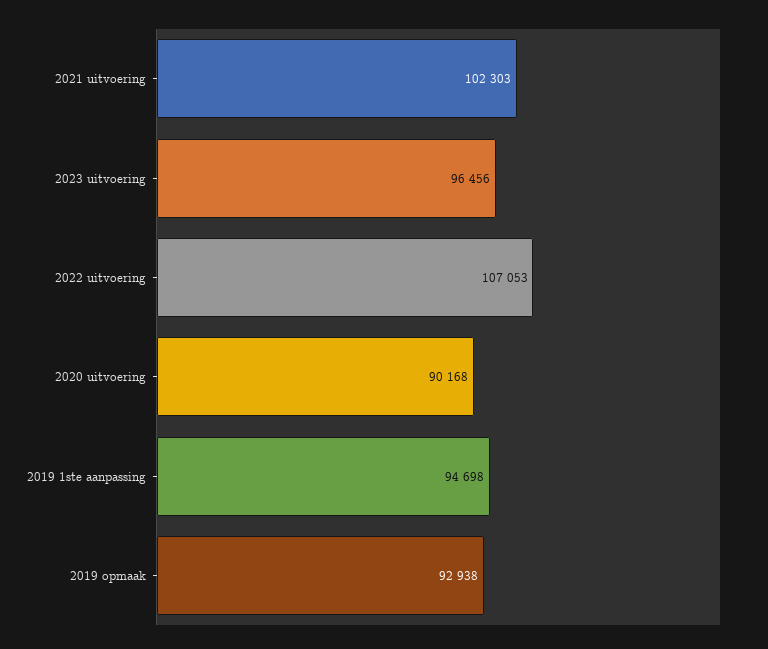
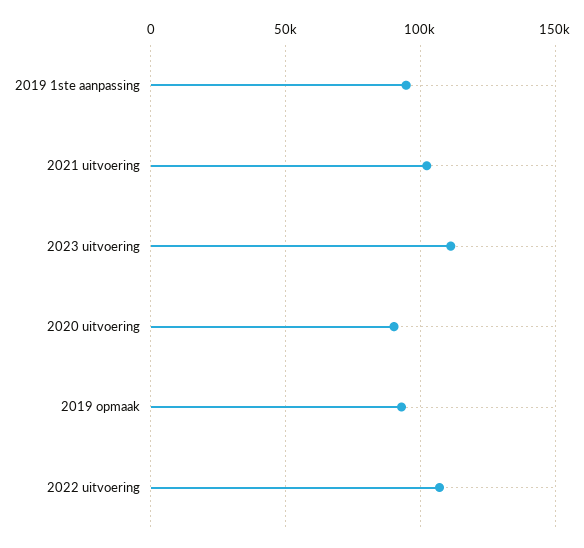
  {
    "2021 uitvoering": 102303,
-   "2023 uitvoering": 96456,
+   "2023 uitvoering": 110000,
    "2022 uitvoering": 107053,
    "2020 uitvoering": 90168,
    "2019 1ste aanpassing": 94698,
    "2019 opmaak": 92938
  }

